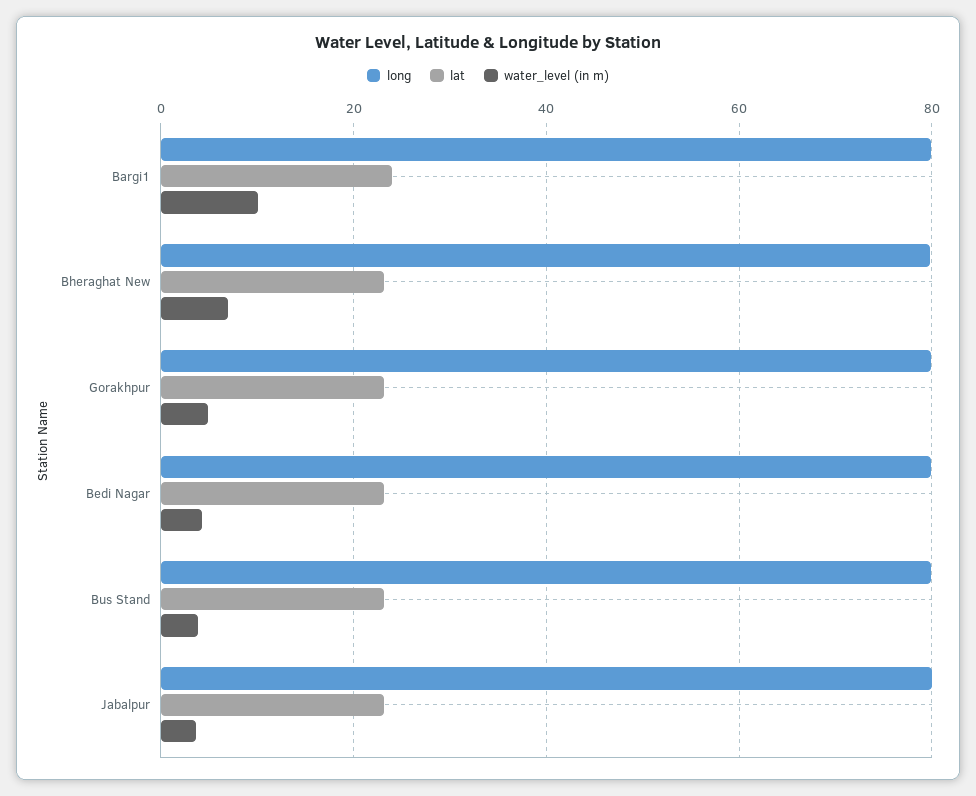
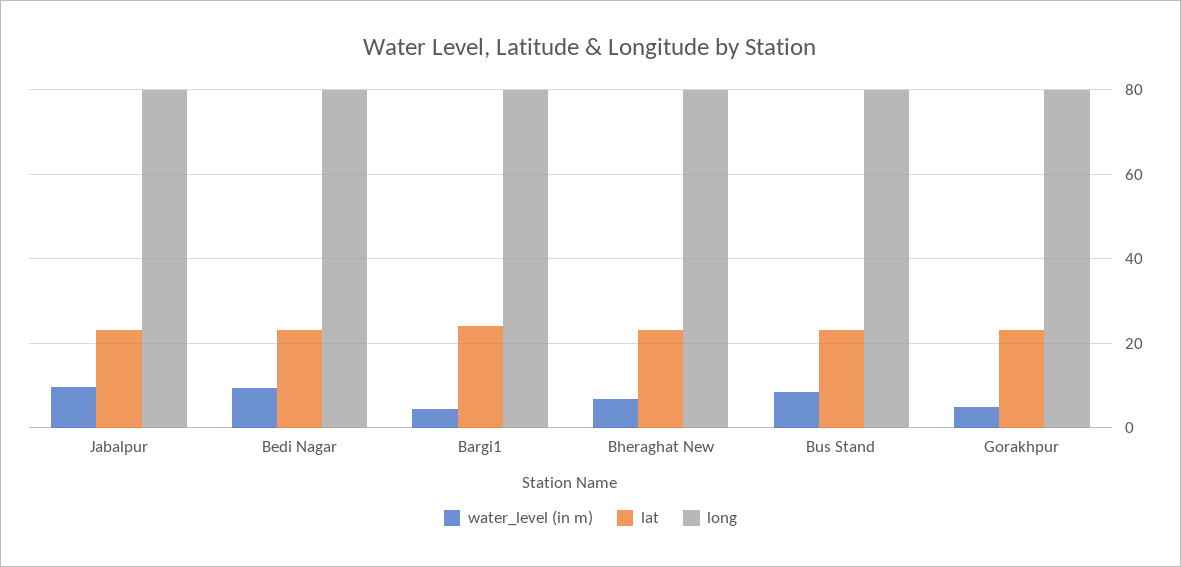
  {
    "long": {
      "Bargi1": 80,
      "Bheraghat New": 80,
      "Gorakhpur": 80,
      "Bedi Nagar": 80,
      "Bus Stand": 80,
      "Jabalpur": 80
    },
    "lat": {
      "Bargi1": 24,
      "Bheraghat New": 24,
      "Gorakhpur": 24,
      "Bedi Nagar": 24,
      "Bus Stand": 24,
      "Jabalpur": 24
    },
    "water_level (in m)": {
-     "Bargi1": 10,
+     "Bargi1": 4,
      "Bheraghat New": 6,
      "Gorakhpur": 4,
-     "Bedi Nagar": 4,
+     "Bedi Nagar": 10,
-     "Bus Stand": 4,
+     "Bus Stand": 8,
-     "Jabalpur": 4
+     "Jabalpur": 10
    }
  }

